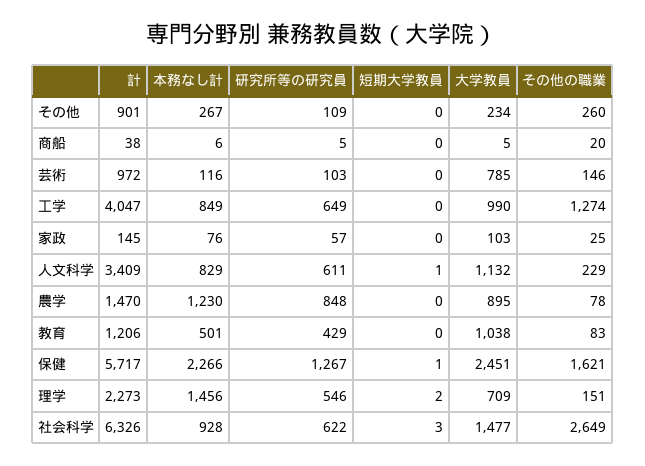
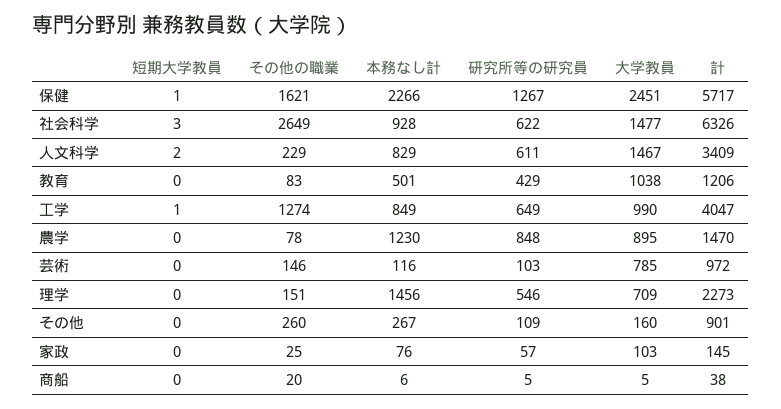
  {
    "計": {
      "その他": 901,
      "商船": 38,
      "芸術": 972,
      "工学": 4047,
      "家政": 145,
      "人文科学": 3409,
      "農学": 1470,
      "教育": 1206,
      "保健": 5717,
      "理学": 2273,
      "社会科学": 6326
    },
    "本務なし計": {
      "その他": 267,
      "商船": 6,
      "芸術": 116,
      "工学": 849,
      "家政": 76,
      "人文科学": 829,
      "農学": 1230,
      "教育": 501,
      "保健": 2266,
      "理学": 1456,
      "社会科学": 928
    },
    "研究所等の研究員": {
      "その他": 109,
      "商船": 5,
      "芸術": 103,
      "工学": 649,
      "家政": 57,
      "人文科学": 611,
      "農学": 848,
      "教育": 429,
      "保健": 1267,
      "理学": 546,
      "社会科学": 622
    },
    "短期大学教員": {
      "その他": 0,
      "商船": 0,
      "芸術": 0,
-     "工学": 0,
+     "工学": 1,
      "家政": 0,
-     "人文科学": 1,
+     "人文科学": 2,
      "農学": 0,
      "教育": 0,
      "保健": 1,
-     "理学": 2,
+     "理学": 0,
      "社会科学": 3
    },
    "大学教員": {
-     "その他": 234,
+     "その他": 160,
      "商船": 5,
      "芸術": 785,
      "工学": 990,
      "家政": 103,
-     "人文科学": 1132,
+     "人文科学": 1467,
      "農学": 895,
      "教育": 1038,
      "保健": 2451,
      "理学": 709,
      "社会科学": 1477
    },
    "その他の職業": {
      "その他": 260,
      "商船": 20,
      "芸術": 146,
      "工学": 1274,
      "家政": 25,
      "人文科学": 229,
      "農学": 78,
      "教育": 83,
      "保健": 1621,
      "理学": 151,
      "社会科学": 2649
    }
  }

